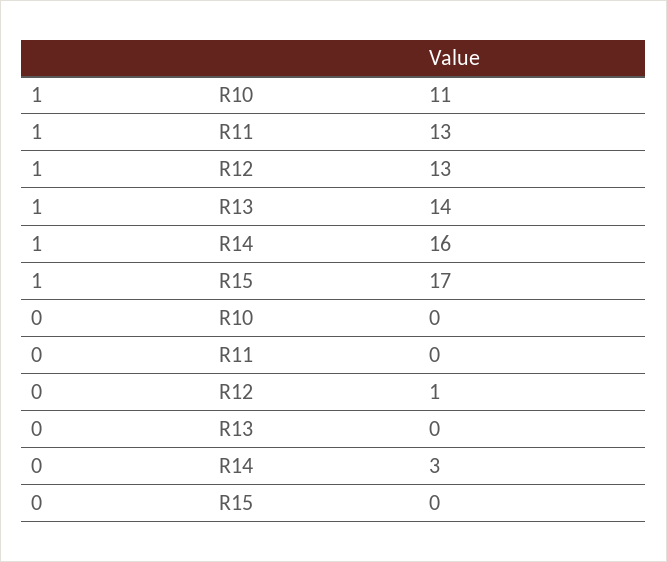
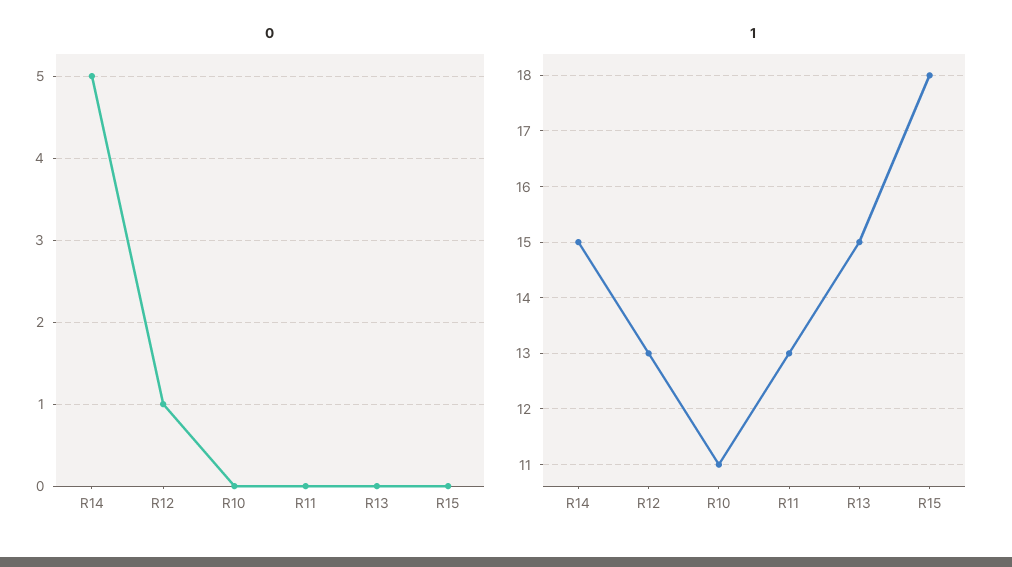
  {
    "1": {
      "R10": 11,
      "R11": 13,
      "R12": 13,
-     "R13": 14,
+     "R13": 15,
-     "R14": 16,
+     "R14": 15,
-     "R15": 17
+     "R15": 18
    },
    "0": {
      "R10": 0,
      "R11": 0,
      "R12": 1,
      "R13": 0,
-     "R14": 3,
+     "R14": 5,
      "R15": 0
    }
  }

